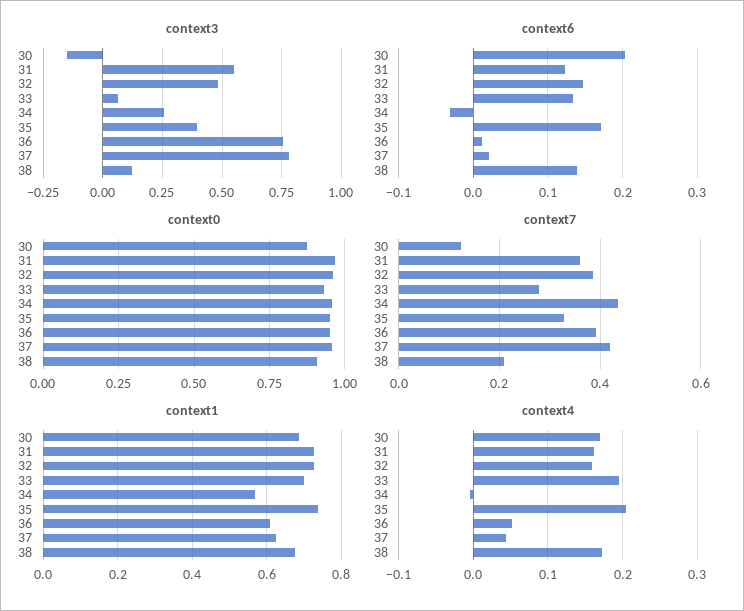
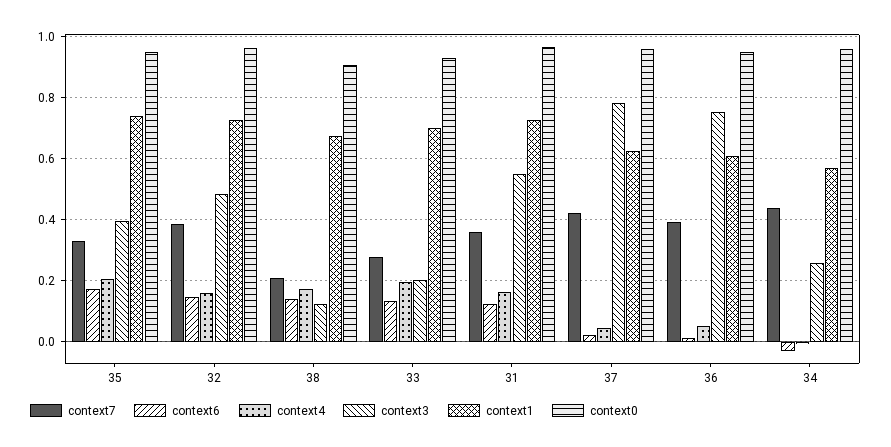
  {
    "context3": {
-     "30": -0.15,
      "31": 0.54,
      "32": 0.48,
-     "33": 0.05,
+     "33": 0.2,
      "34": 0.26,
      "35": 0.4,
      "36": 0.76,
      "37": 0.78,
      "38": 0.12
    },
    "context6": {
-     "30": 0.2,
      "31": 0.12,
      "32": 0.15,
      "33": 0.13,
      "34": -0.03,
      "35": 0.17,
      "36": 0.01,
      "37": 0.02,
      "38": 0.14
    },
    "context0": {
-     "30": 0.875,
      "31": 0.96,
      "32": 0.96,
      "33": 0.92,
      "34": 0.96,
      "35": 0.96,
      "36": 0.96,
      "37": 0.96,
      "38": 0.9
    },
    "context7": {
-     "30": 0.12,
      "31": 0.36,
      "32": 0.38,
      "33": 0.28,
      "34": 0.44,
      "35": 0.32,
      "36": 0.4,
      "37": 0.42,
      "38": 0.2
    },
    "context1": {
-     "30": 0.68,
      "31": 0.72,
      "32": 0.72,
      "33": 0.7,
      "34": 0.56,
      "35": 0.74,
      "36": 0.6,
      "37": 0.62,
      "38": 0.68
    },
    "context4": {
-     "30": 0.17,
      "31": 0.16,
      "32": 0.16,
      "33": 0.2,
      "34": 0,
      "35": 0.21,
      "36": 0.05,
      "37": 0.04,
      "38": 0.17
    }
  }

